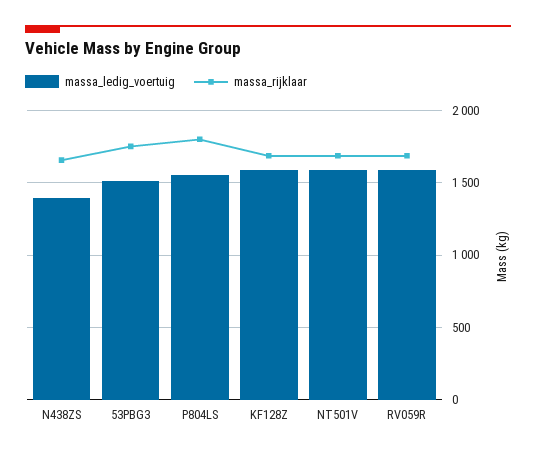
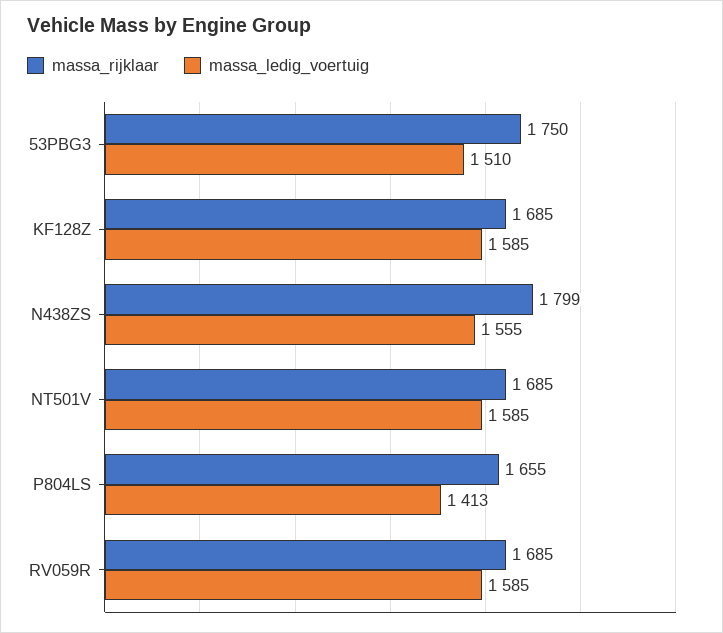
  {
    "massa_ledig_voertuig": {
-     "N438ZS": 1400,
+     "N438ZS": 1555,
      "53PBG3": 1510,
-     "P804LS": 1550,
+     "P804LS": 1413,
      "KF128Z": 1585,
      "NT501V": 1585,
      "RV059R": 1585
    },
    "massa_rijklaar": {
-     "N438ZS": 1650,
+     "N438ZS": 1799,
      "53PBG3": 1750,
-     "P804LS": 1800,
+     "P804LS": 1655,
      "KF128Z": 1685,
      "NT501V": 1685,
      "RV059R": 1685
    }
  }

